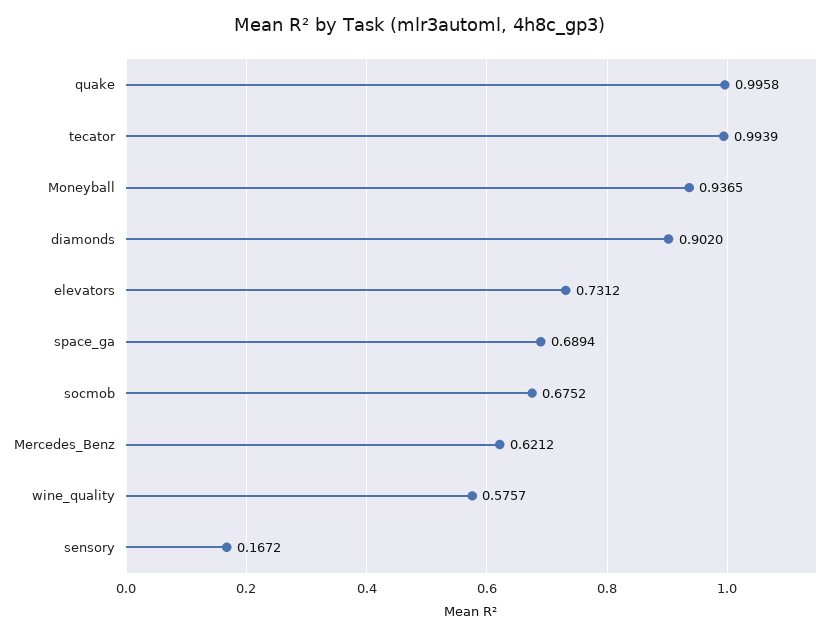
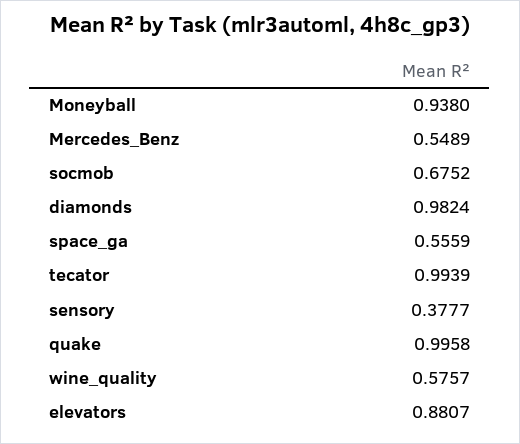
  {
    "quake": 0.9958,
    "tecator": 0.9939,
-   "Moneyball": 0.9365,
+   "Moneyball": 0.938,
-   "diamonds": 0.902,
+   "diamonds": 0.9824,
-   "elevators": 0.7312,
+   "elevators": 0.8807,
-   "space_ga": 0.6894,
+   "space_ga": 0.5559,
    "socmob": 0.6752,
-   "Mercedes_Benz": 0.6212,
+   "Mercedes_Benz": 0.5489,
    "wine_quality": 0.5757,
-   "sensory": 0.1672
+   "sensory": 0.3777
  }

